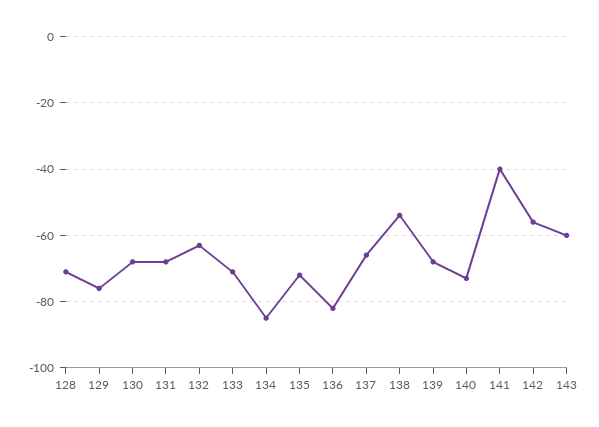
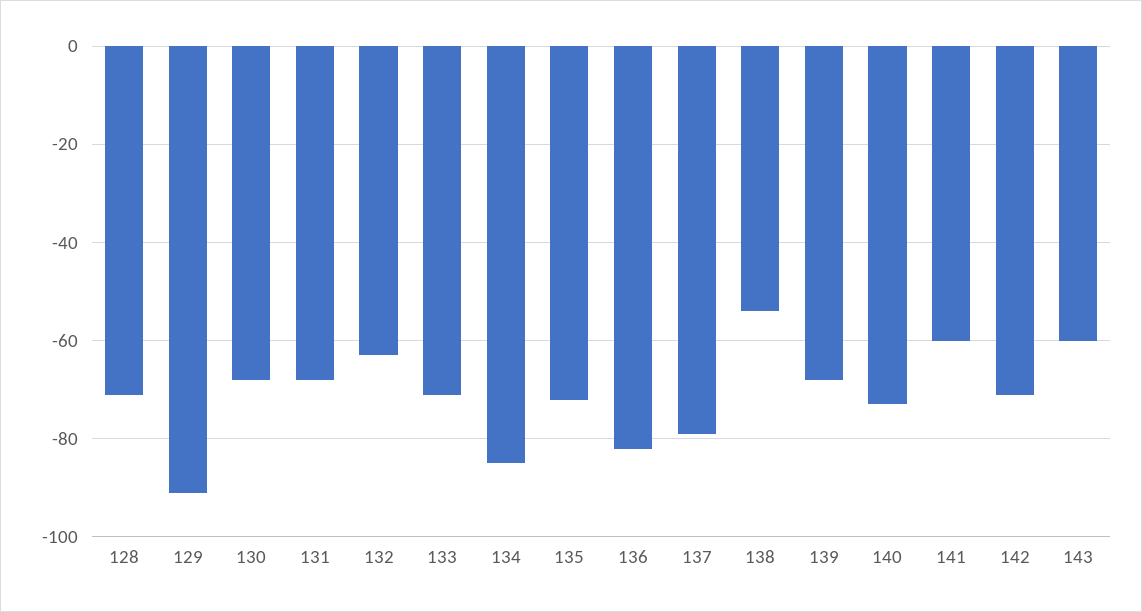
  {
    "128": -70,
-   "129": -75,
+   "129": -90,
    "130": -70,
    "131": -70,
    "132": -65,
    "133": -70,
    "134": -85,
    "135": -70,
    "136": -80,
-   "137": -65,
+   "137": -80,
    "138": -55,
    "139": -70,
    "140": -75,
-   "141": -40,
+   "141": -60,
-   "142": -55,
+   "142": -70,
    "143": -60
  }

